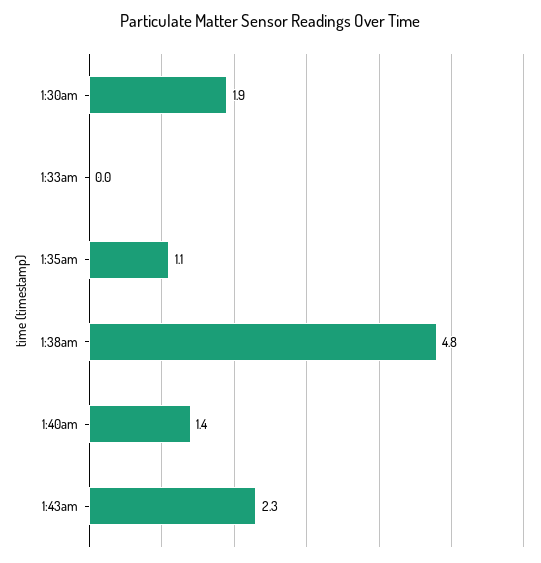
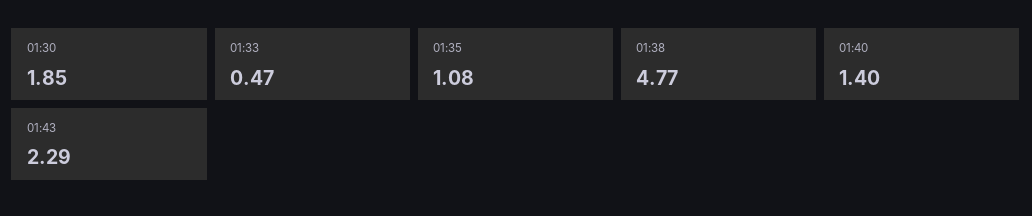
  {
    "1:30am": 1.85,
-   "1:33am": 0,
+   "1:33am": 0.47,
    "1:35am": 1.08,
    "1:38am": 4.77,
    "1:40am": 1.4,
    "1:43am": 2.29
  }

